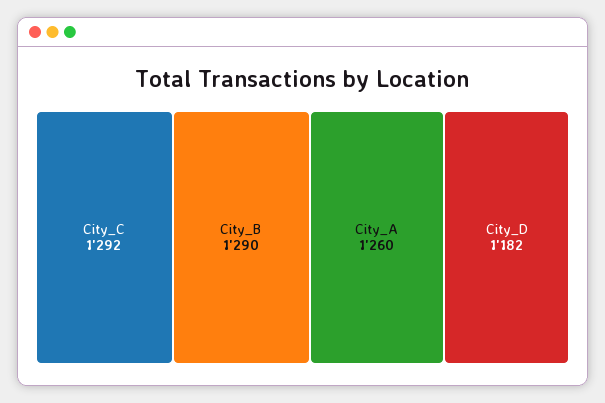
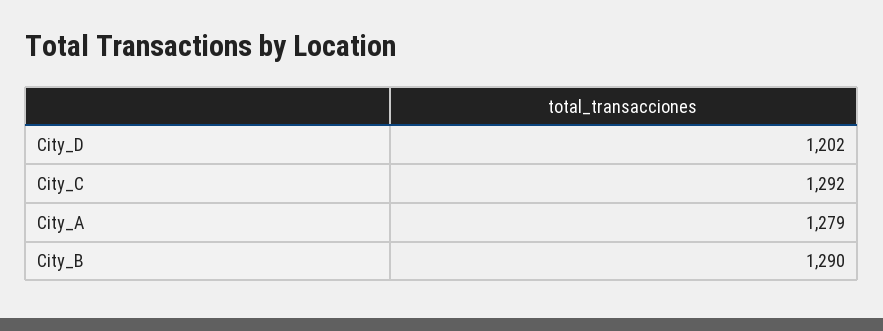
  {
    "City_C": 1292,
    "City_B": 1290,
-   "City_A": 1260,
+   "City_A": 1279,
-   "City_D": 1182
+   "City_D": 1202
  }

